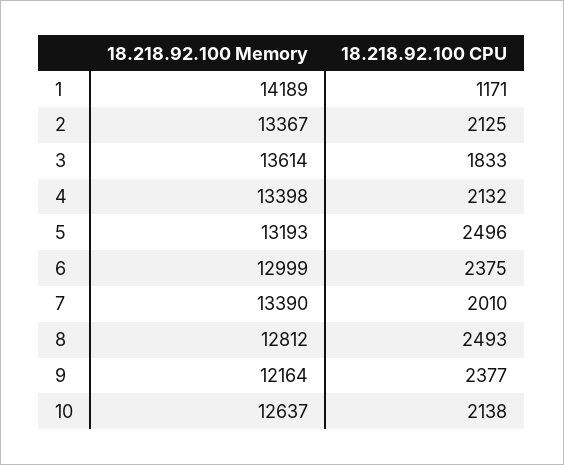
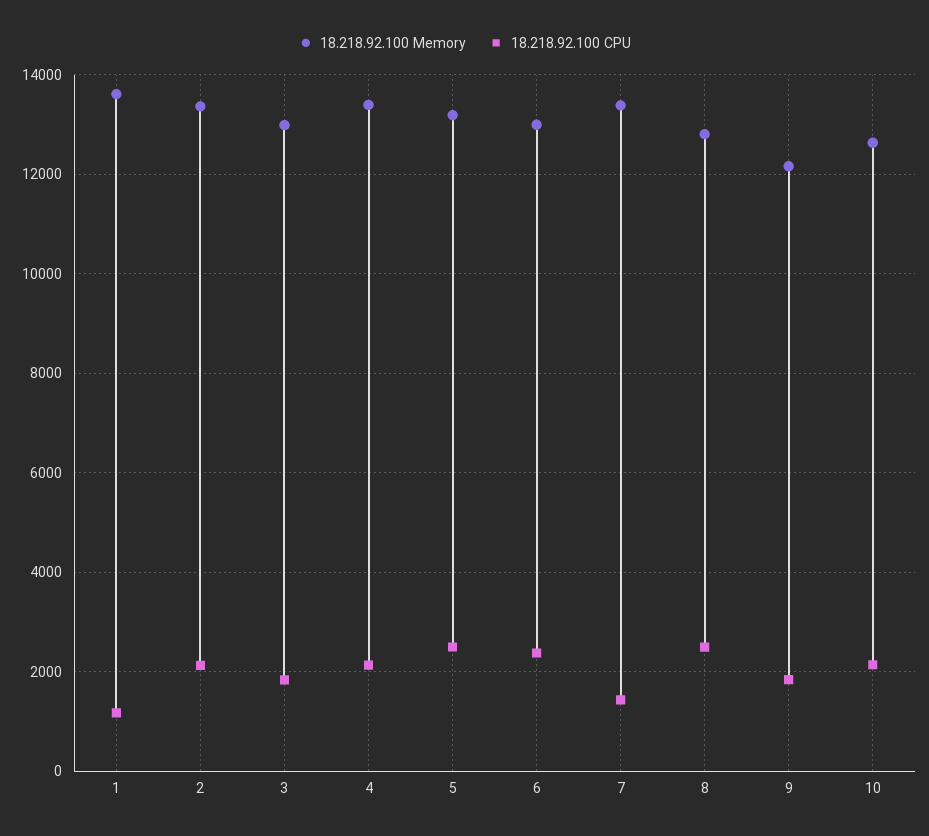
  {
    "18.218.92.100 Memory": {
-     "1": 14189,
+     "1": 13600,
      "2": 13367,
-     "3": 13614,
+     "3": 13000,
      "4": 13398,
      "5": 13193,
      "6": 12999,
      "7": 13390,
      "8": 12812,
      "9": 12164,
      "10": 12637
    },
    "18.218.92.100 CPU": {
      "1": 1171,
      "2": 2125,
      "3": 1833,
      "4": 2132,
      "5": 2496,
      "6": 2375,
-     "7": 2010,
+     "7": 1400,
      "8": 2493,
-     "9": 2377,
+     "9": 1800,
      "10": 2138
    }
  }

